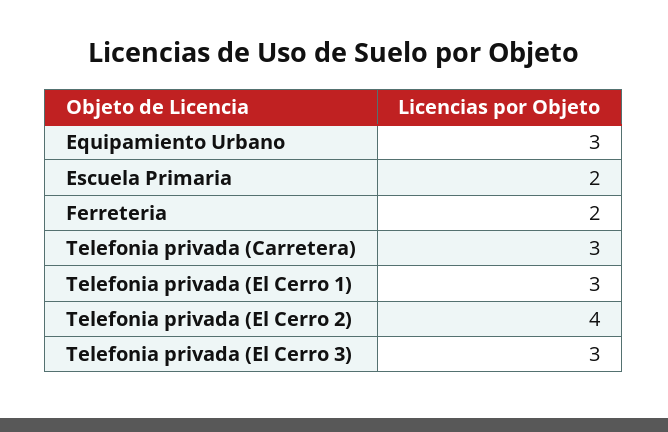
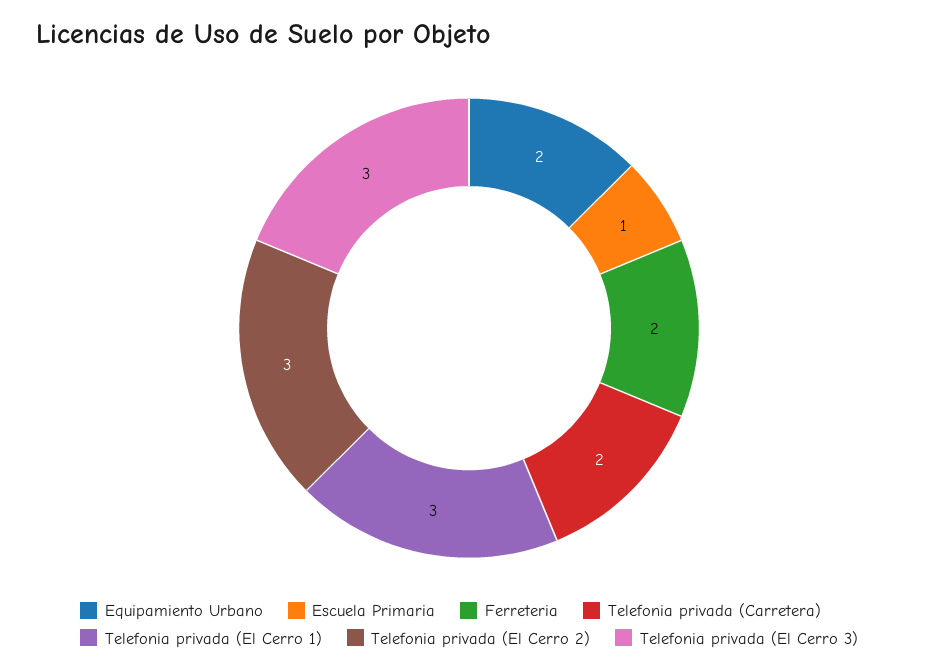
  {
-   "Equipamiento Urbano": 3,
+   "Equipamiento Urbano": 2,
-   "Escuela Primaria": 2,
+   "Escuela Primaria": 1,
    "Ferreteria": 2,
-   "Telefonia privada (Carretera)": 3,
+   "Telefonia privada (Carretera)": 2,
    "Telefonia privada (El Cerro 1)": 3,
-   "Telefonia privada (El Cerro 2)": 4,
+   "Telefonia privada (El Cerro 2)": 3,
    "Telefonia privada (El Cerro 3)": 3
  }

